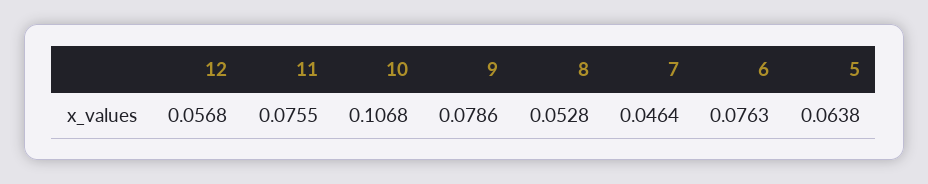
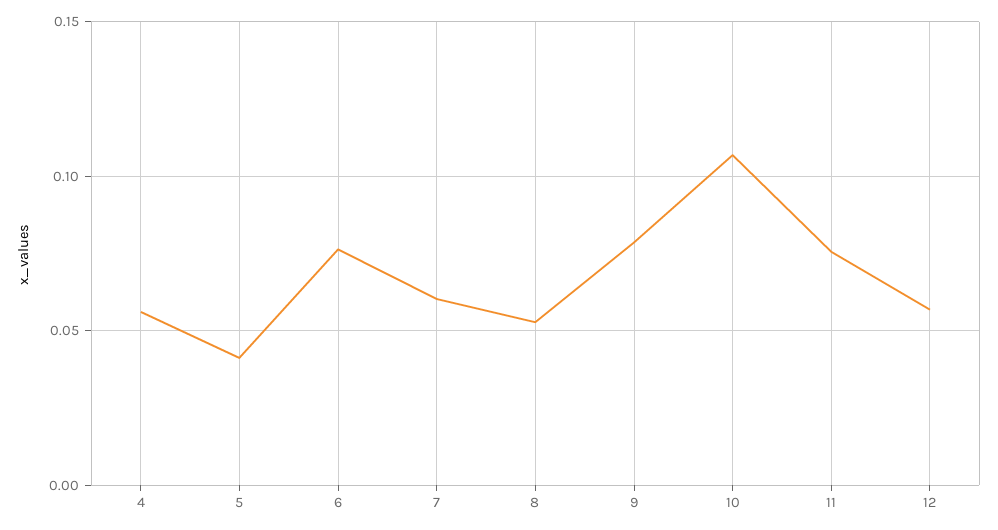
  {
    "12": 0.0568,
    "11": 0.0755,
    "10": 0.1068,
    "9": 0.0786,
    "8": 0.0528,
-   "7": 0.0464,
+   "7": 0.06,
    "6": 0.0763,
-   "5": 0.0638
+   "5": 0.04,
+   "4": 0.055
  }

